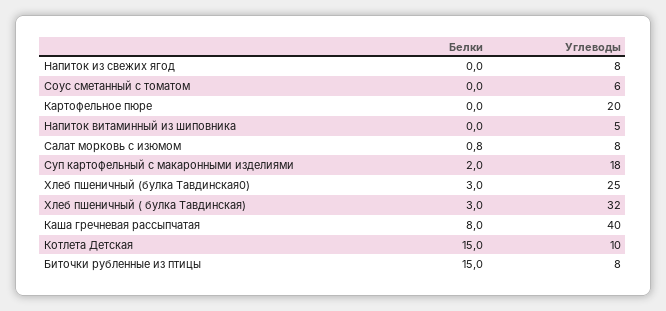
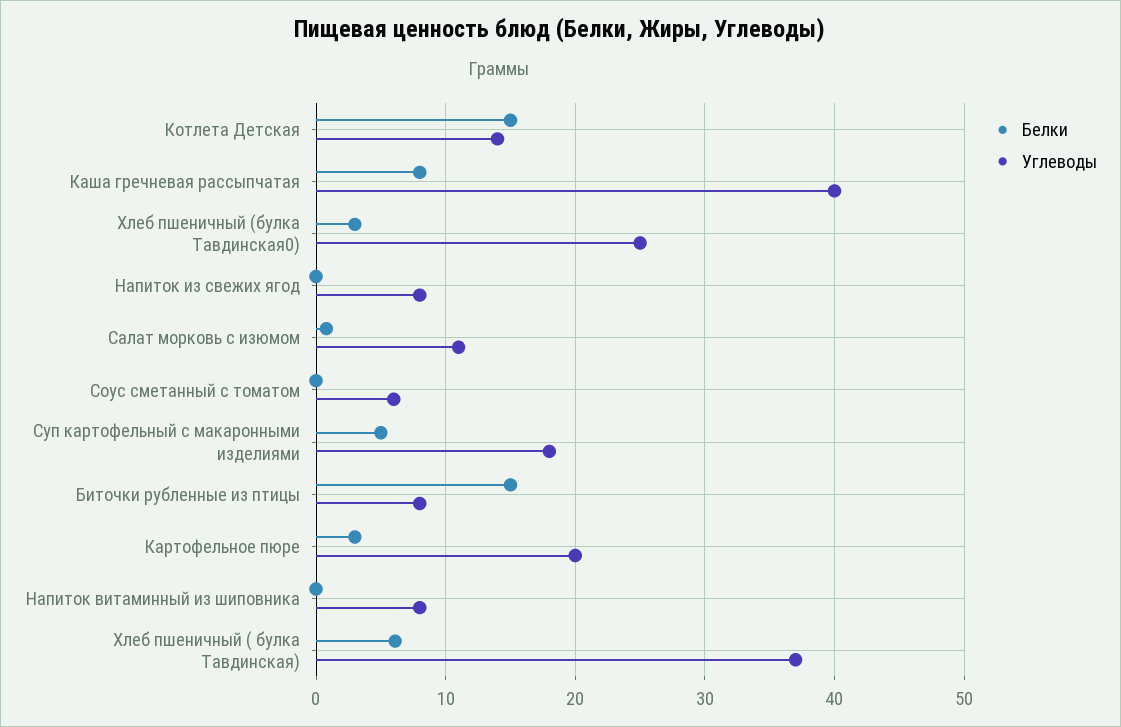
  {
    "Белки": {
      "Напиток из свежих ягод": 0,
      "Соус сметанный с томатом": 0,
-     "Картофельное пюре": 0,
+     "Картофельное пюре": 3,
      "Напиток витаминный из шиповника": 0,
      "Салат морковь с изюмом": 0.8,
-     "Суп картофельный с макаронными изделиями": 2,
+     "Суп картофельный с макаронными изделиями": 5,
      "Хлеб пшеничный (булка Тавдинская0)": 3,
-     "Хлеб пшеничный ( булка Тавдинская)": 3,
+     "Хлеб пшеничный ( булка Тавдинская)": 6,
      "Каша гречневая рассыпчатая": 8,
      "Котлета Детская": 15,
      "Биточки рубленные из птицы": 15
    },
    "Углеводы": {
      "Напиток из свежих ягод": 8,
      "Соус сметанный с томатом": 6,
      "Картофельное пюре": 20,
-     "Напиток витаминный из шиповника": 5,
+     "Напиток витаминный из шиповника": 8,
-     "Салат морковь с изюмом": 8,
+     "Салат морковь с изюмом": 11,
      "Суп картофельный с макаронными изделиями": 18,
      "Хлеб пшеничный (булка Тавдинская0)": 25,
-     "Хлеб пшеничный ( булка Тавдинская)": 32,
+     "Хлеб пшеничный ( булка Тавдинская)": 37,
      "Каша гречневая рассыпчатая": 40,
-     "Котлета Детская": 10,
+     "Котлета Детская": 14,
      "Биточки рубленные из птицы": 8
    }
  }

